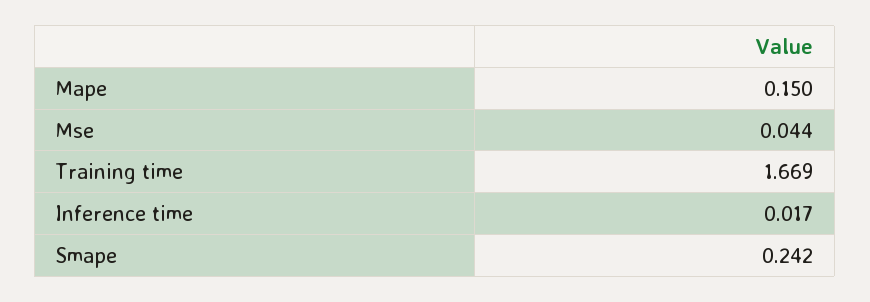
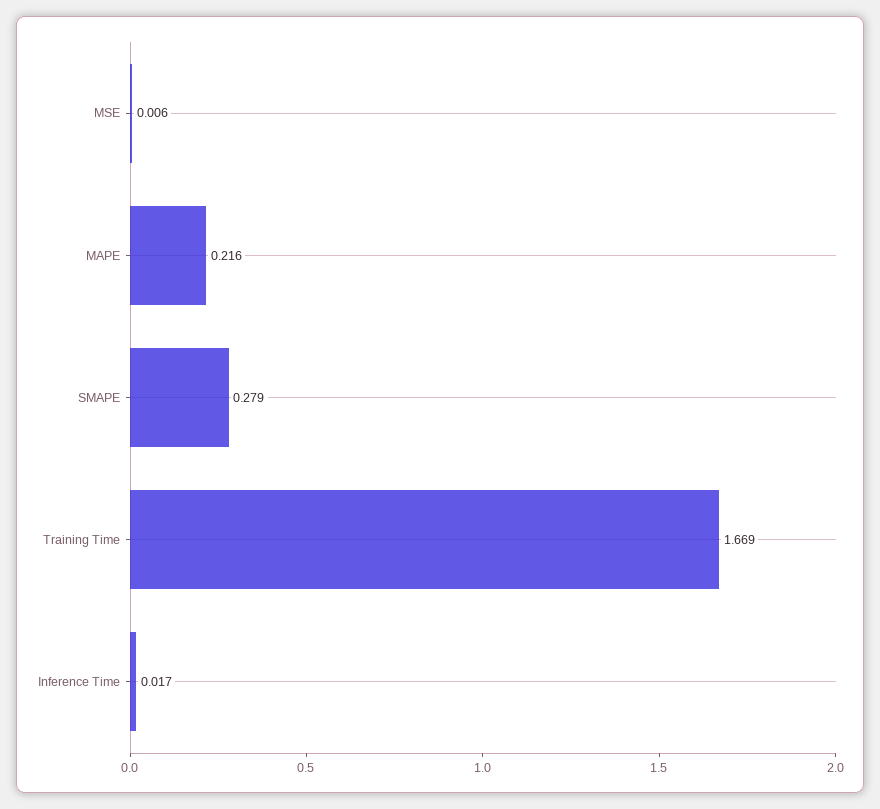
  {
-   "Mape": 0.15,
+   "Mape": 0.216,
-   "Mse": 0.044,
+   "Mse": 0.006,
    "Training time": 1.669,
    "Inference time": 0.017,
-   "Smape": 0.242
+   "Smape": 0.279
  }

